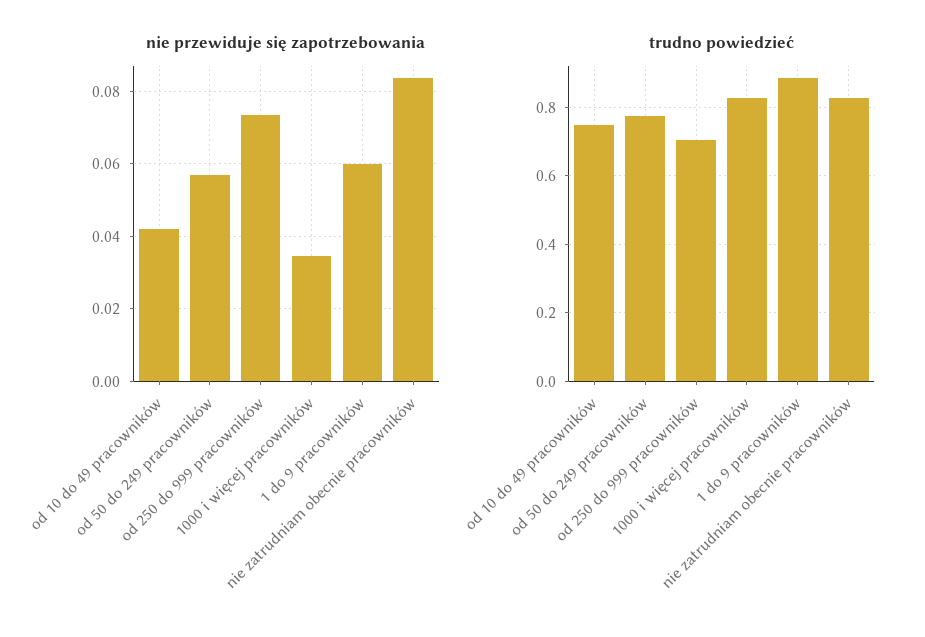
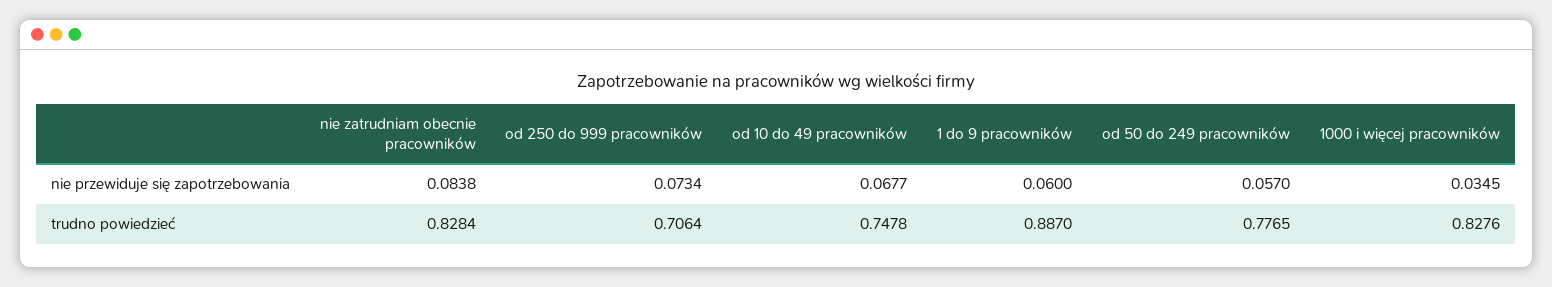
  {
    "nie przewiduje się zapotrzebowania": {
-     "od 10 do 49 pracowników": 0.042,
+     "od 10 do 49 pracowników": 0.0677,
      "od 50 do 249 pracowników": 0.057,
      "od 250 do 999 pracowników": 0.0734,
      "1000 i więcej pracowników": 0.0345,
      "1 do 9 pracowników": 0.06,
      "nie zatrudniam obecnie pracowników": 0.0838
    },
    "trudno powiedzieć": {
      "od 10 do 49 pracowników": 0.7478,
      "od 50 do 249 pracowników": 0.7765,
      "od 250 do 999 pracowników": 0.7064,
      "1000 i więcej pracowników": 0.8276,
      "1 do 9 pracowników": 0.887,
      "nie zatrudniam obecnie pracowników": 0.8284
    }
  }

